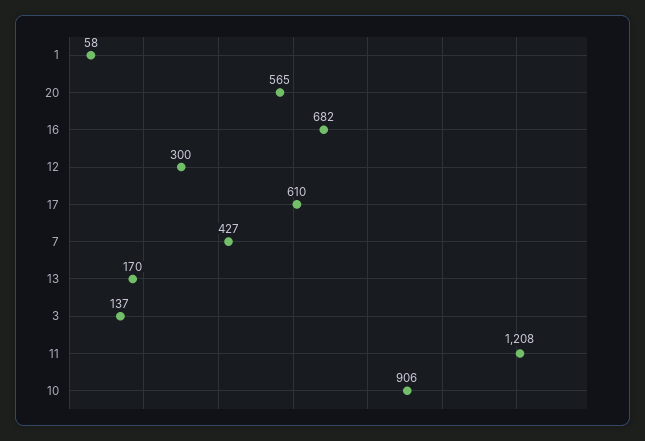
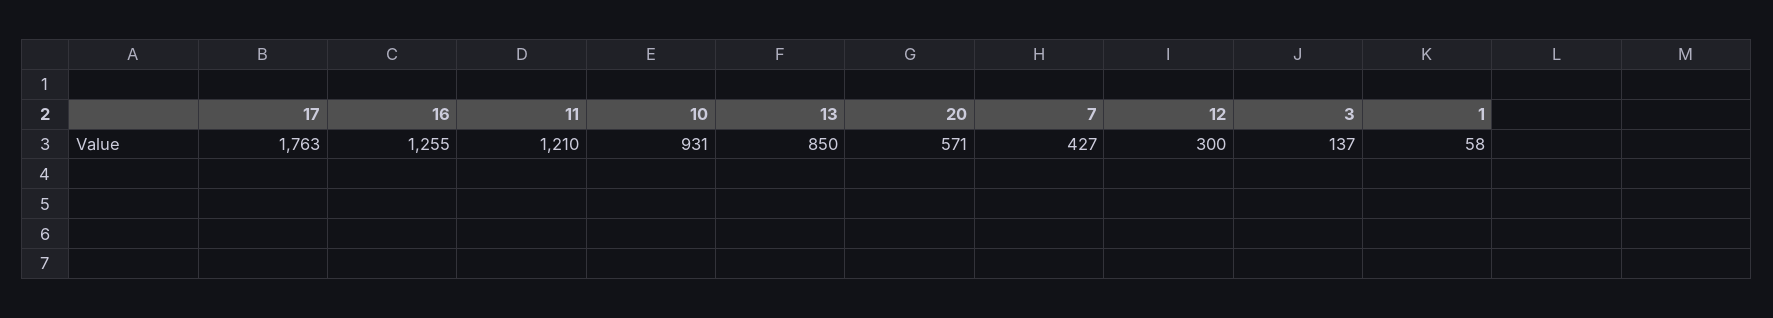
  {
    "1": 58,
-   "20": 565,
+   "20": 571,
-   "16": 682,
+   "16": 1255,
    "12": 300,
-   "17": 610,
+   "17": 1763,
    "7": 427,
-   "13": 170,
+   "13": 850,
    "3": 137,
-   "11": 1208,
+   "11": 1210,
-   "10": 906
+   "10": 931
  }

